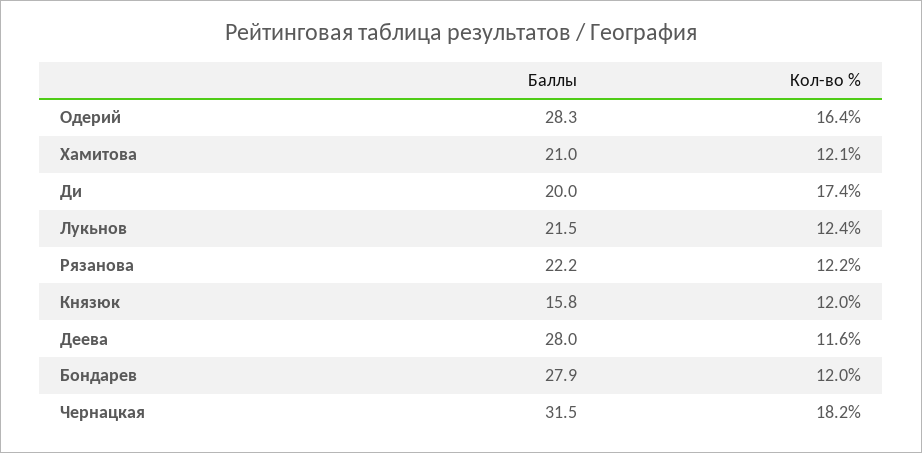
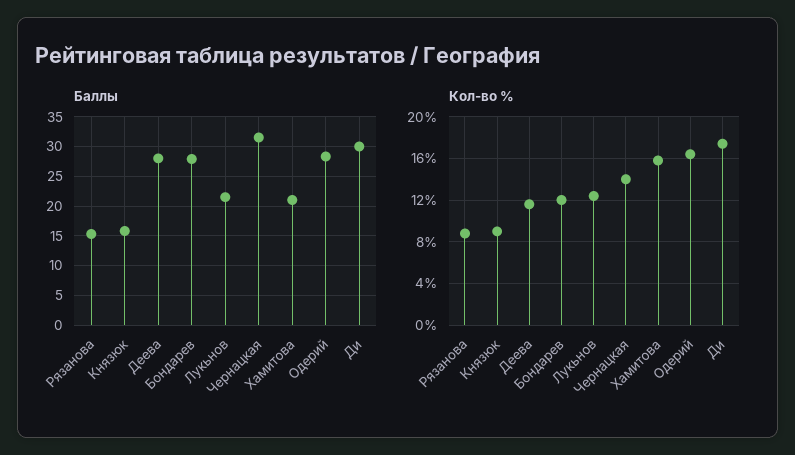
  {
    "Баллы": {
      "Одерий": 28.3,
      "Хамитова": 21,
-     "Ди": 20,
+     "Ди": 30,
      "Лукьнов": 21.5,
-     "Рязанова": 22.2,
+     "Рязанова": 15,
      "Князюк": 15.8,
      "Деева": 28,
      "Бондарев": 27.9,
      "Чернацкая": 31.5
    },
    "Кол-во %": {
      "Одерий": 16.4,
-     "Хамитова": 12.1,
+     "Хамитова": 16,
      "Ди": 17.4,
      "Лукьнов": 12.4,
-     "Рязанова": 12.2,
+     "Рязанова": 9,
-     "Князюк": 12,
+     "Князюк": 9,
      "Деева": 11.6,
      "Бондарев": 12,
-     "Чернацкая": 18.2
+     "Чернацкая": 14
    }
  }

